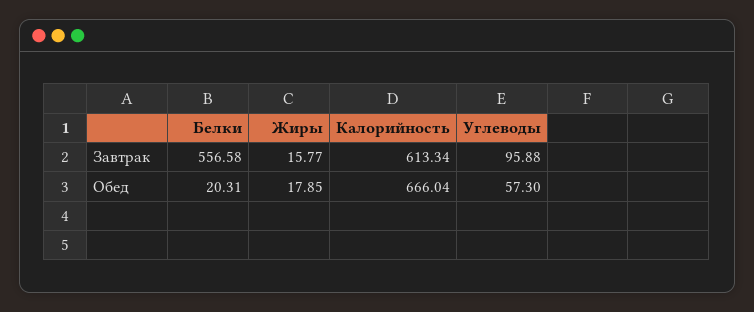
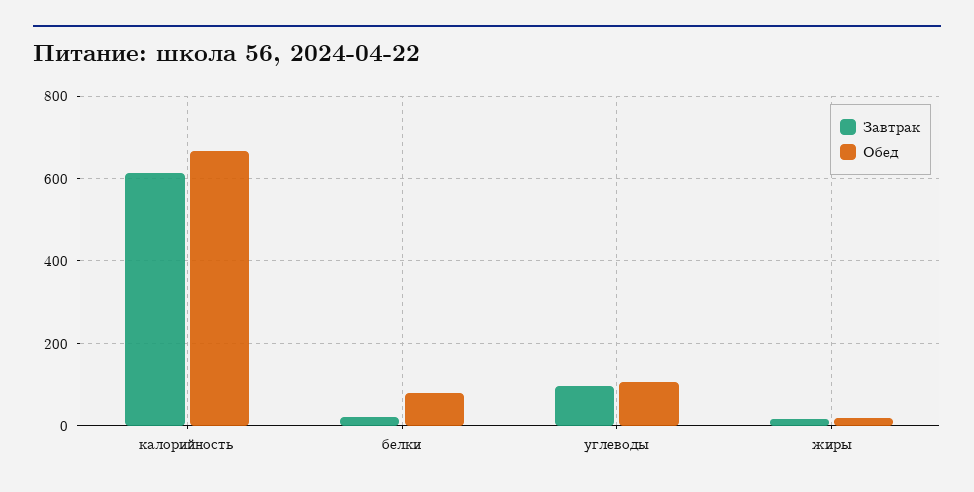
  {
    "Завтрак": {
-     "Белки": 556.58,
+     "Белки": 20,
      "Жиры": 15.77,
      "Калорийность": 613.34,
      "Углеводы": 95.88
    },
    "Обед": {
-     "Белки": 20.31,
+     "Белки": 80,
      "Жиры": 17.85,
      "Калорийность": 666.04,
-     "Углеводы": 57.3
+     "Углеводы": 100
    }
  }

